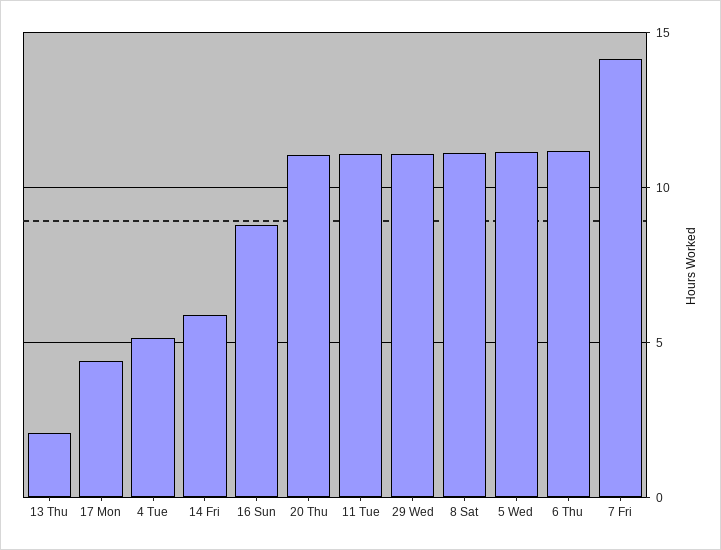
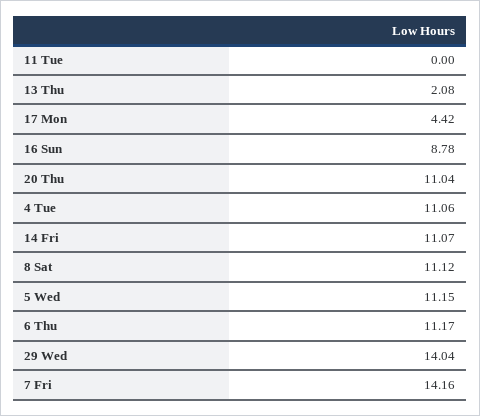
  {
    "13 Thu": 2.08,
    "17 Mon": 4.42,
-   "4 Tue": 5,
+   "4 Tue": 11.06,
-   "14 Fri": 6,
+   "14 Fri": 11.07,
    "16 Sun": 8.78,
    "20 Thu": 11.04,
-   "11 Tue": 11,
+   "11 Tue": 0,
-   "29 Wed": 11,
+   "29 Wed": 14.04,
    "8 Sat": 11.12,
    "5 Wed": 11.15,
    "6 Thu": 11.17,
    "7 Fri": 14.16
  }

